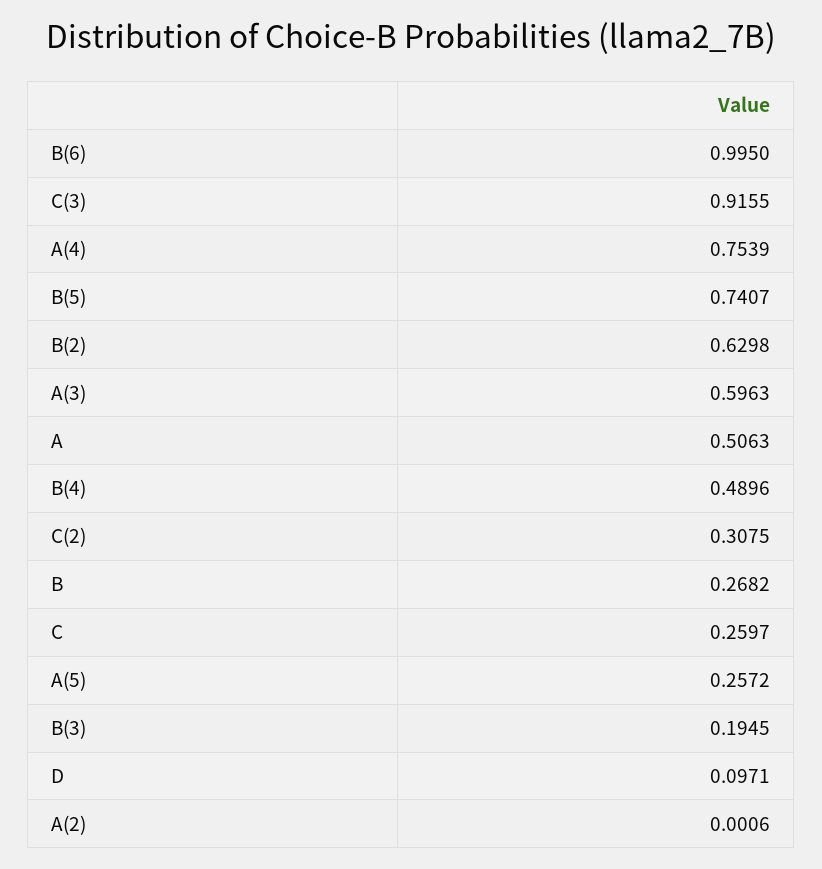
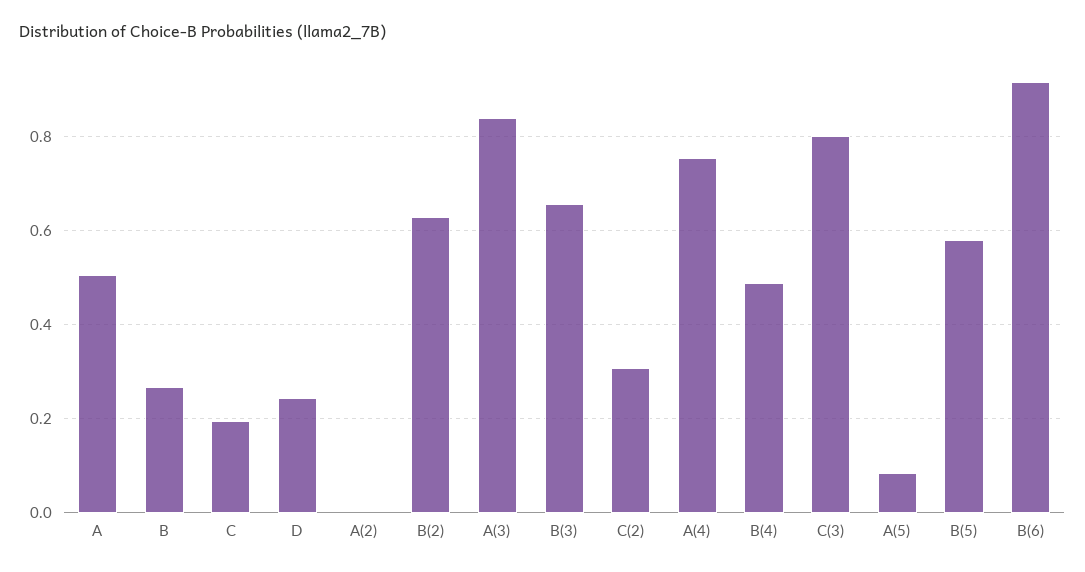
  {
-   "B(6)": 0.995,
+   "B(6)": 0.92,
-   "C(3)": 0.9155,
+   "C(3)": 0.8,
    "A(4)": 0.7539,
-   "B(5)": 0.7407,
+   "B(5)": 0.58,
    "B(2)": 0.6298,
-   "A(3)": 0.5963,
+   "A(3)": 0.84,
    "A": 0.5063,
    "B(4)": 0.4896,
    "C(2)": 0.3075,
    "B": 0.2682,
-   "C": 0.2597,
+   "C": 0.2,
-   "A(5)": 0.2572,
+   "A(5)": 0.08,
-   "B(3)": 0.1945,
+   "B(3)": 0.66,
-   "D": 0.0971,
+   "D": 0.24,
    "A(2)": 0.0006
  }

